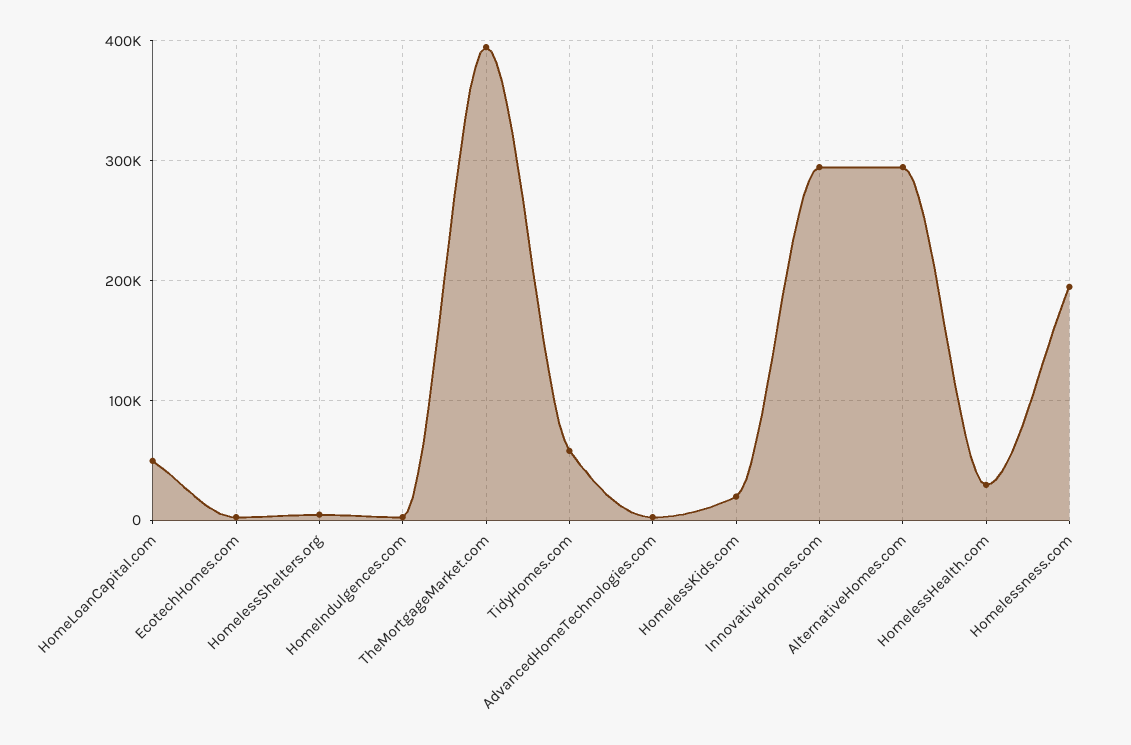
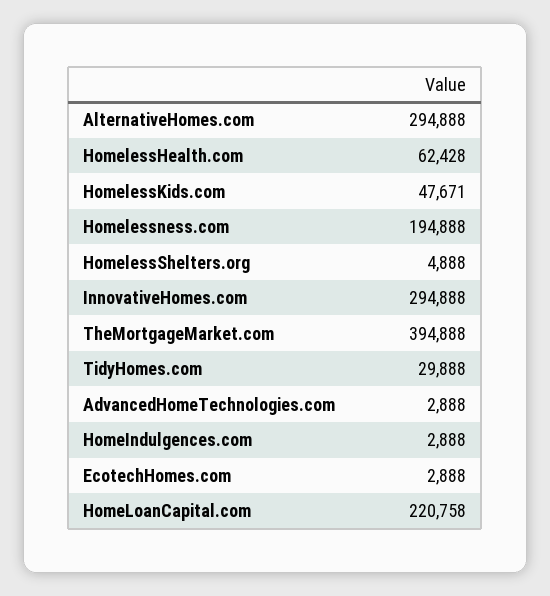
  {
-   "HomeLoanCapital.com": 50000,
+   "HomeLoanCapital.com": 220758,
    "EcotechHomes.com": 2888,
    "HomelessShelters.org": 4888,
    "HomeIndulgences.com": 2888,
    "TheMortgageMarket.com": 394888,
-   "TidyHomes.com": 60000,
+   "TidyHomes.com": 29888,
    "AdvancedHomeTechnologies.com": 2888,
-   "HomelessKids.com": 20000,
+   "HomelessKids.com": 47671,
    "InnovativeHomes.com": 294888,
    "AlternativeHomes.com": 294888,
-   "HomelessHealth.com": 30000,
+   "HomelessHealth.com": 62428,
    "Homelessness.com": 194888
  }

